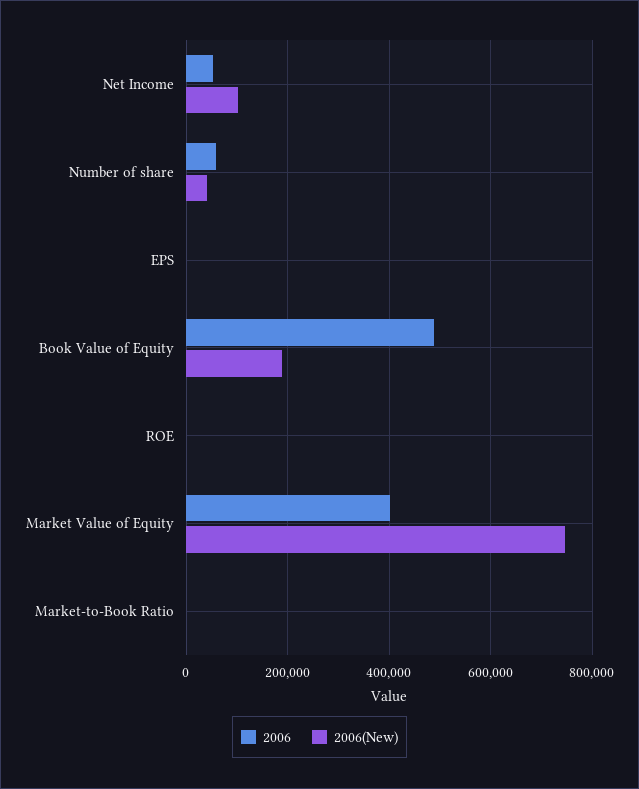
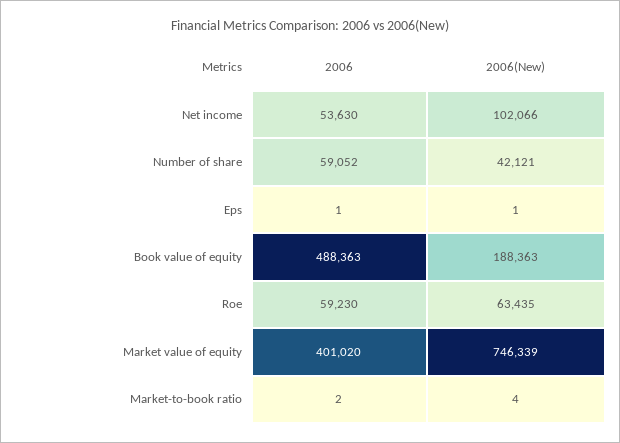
  {
    "2006": {
      "Net Income": 53630,
      "Number of share": 59052,
      "EPS": 1,
      "Book Value of Equity": 488363,
-     "ROE": 0,
+     "ROE": 59230,
      "Market Value of Equity": 401020,
      "Market-to-Book Ratio": 2
    },
    "2006(New)": {
      "Net Income": 102066,
      "Number of share": 42121,
      "EPS": 1,
      "Book Value of Equity": 188363,
-     "ROE": 0,
+     "ROE": 63435,
      "Market Value of Equity": 746339,
      "Market-to-Book Ratio": 4
    }
  }

